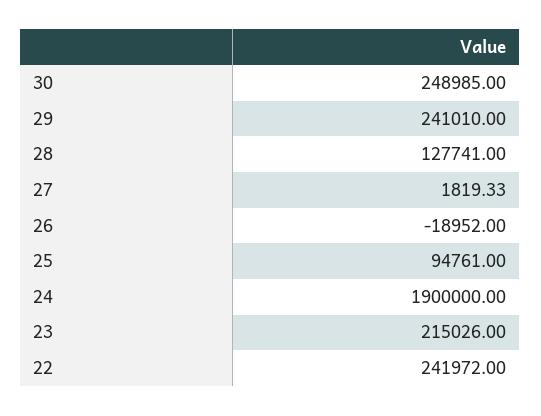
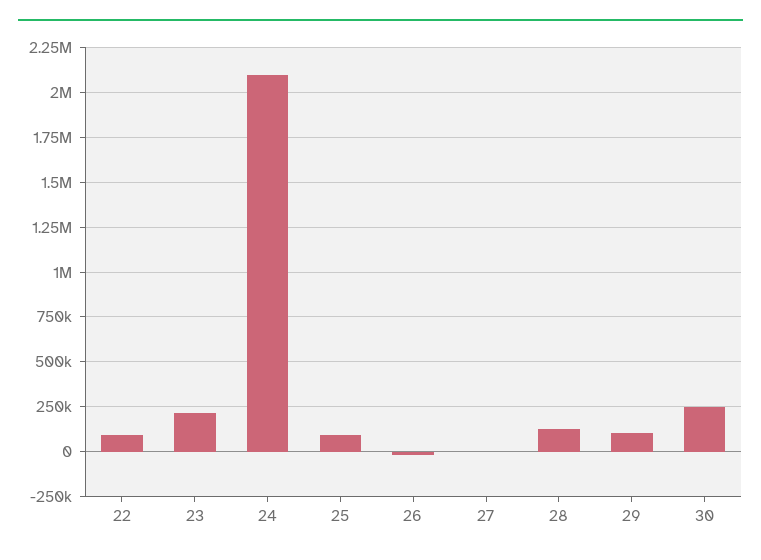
  {
    "30": 248985,
-   "29": 241010,
+   "29": 100000,
    "28": 127741,
    "27": 1819.33,
    "26": -18952,
    "25": 94761,
-   "24": 1900000,
+   "24": 2100000,
    "23": 215026,
-   "22": 241972
+   "22": 100000
  }

